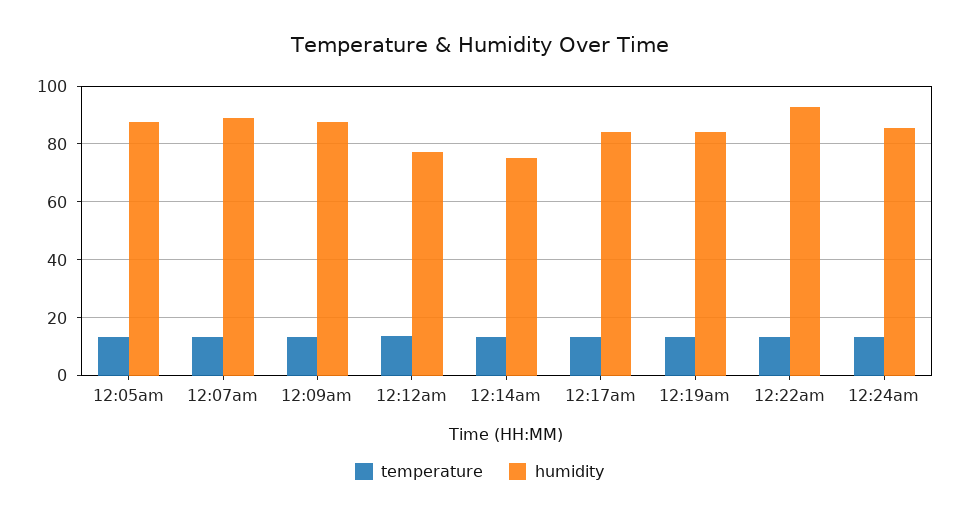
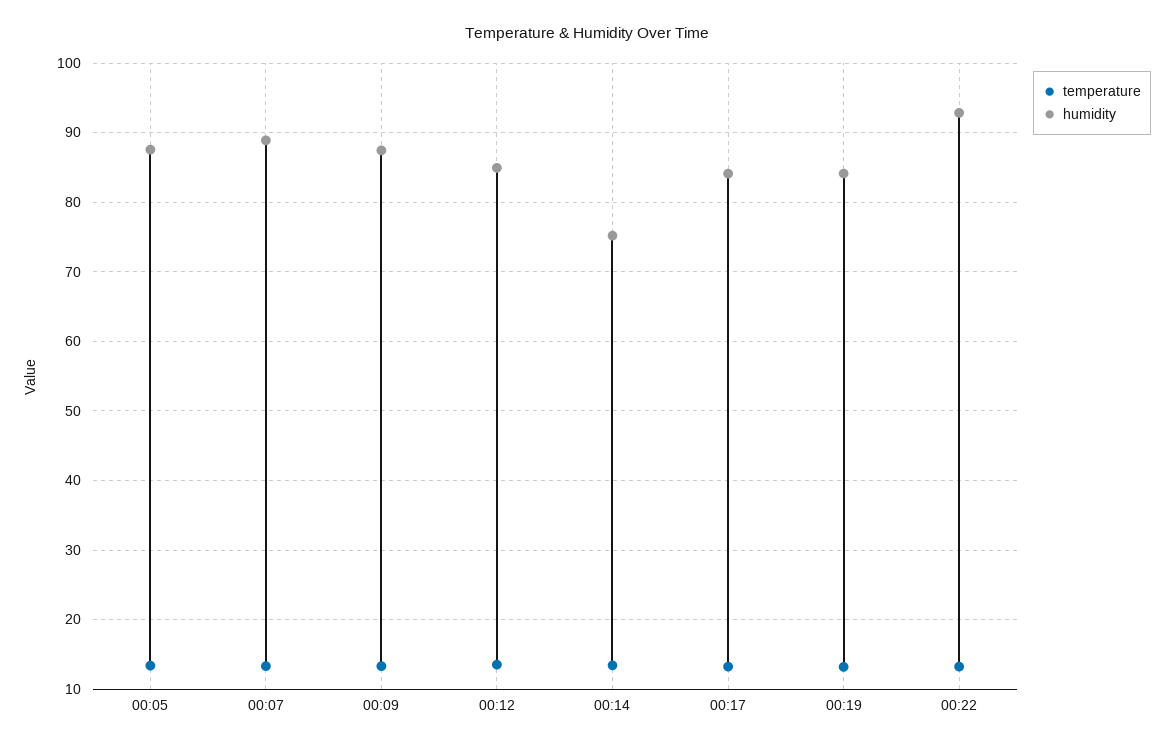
  {
    "temperature": {
      "12:05am": 13,
      "12:07am": 13,
      "12:09am": 13,
      "12:12am": 14,
      "12:14am": 13,
      "12:17am": 13,
      "12:19am": 13,
-     "12:22am": 13,
+     "12:22am": 13
-     "12:24am": 12.5
    },
    "humidity": {
      "12:05am": 88,
      "12:07am": 89,
      "12:09am": 87,
-     "12:12am": 77.5,
+     "12:12am": 85,
      "12:14am": 75,
      "12:17am": 84,
      "12:19am": 84,
-     "12:22am": 93,
+     "12:22am": 93
-     "12:24am": 85
    }
  }

